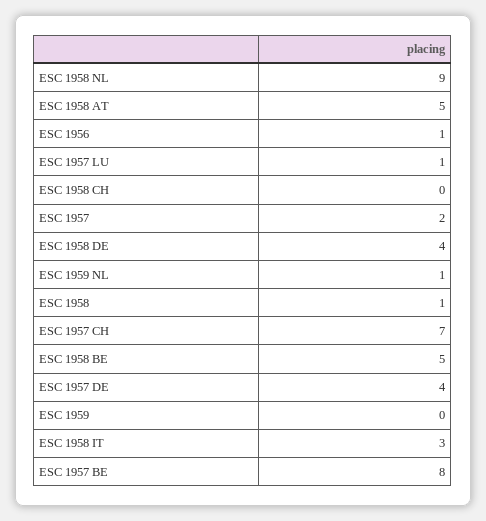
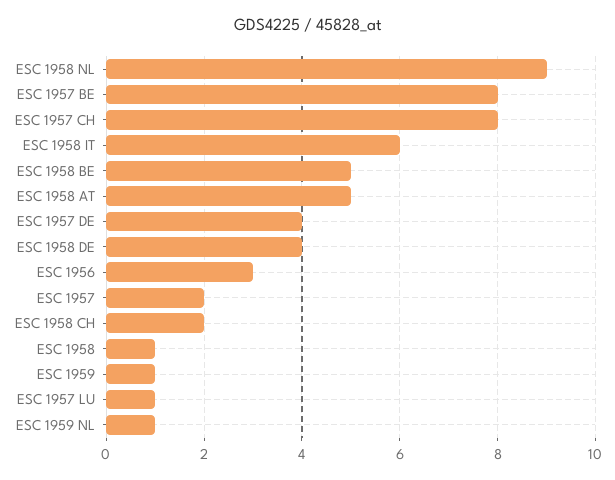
  {
    "ESC 1958 NL": 9,
    "ESC 1958 AT": 5,
-   "ESC 1956": 1,
+   "ESC 1956": 3,
    "ESC 1957 LU": 1,
-   "ESC 1958 CH": 0,
+   "ESC 1958 CH": 2,
    "ESC 1957": 2,
    "ESC 1958 DE": 4,
    "ESC 1959 NL": 1,
    "ESC 1958": 1,
-   "ESC 1957 CH": 7,
+   "ESC 1957 CH": 8,
    "ESC 1958 BE": 5,
    "ESC 1957 DE": 4,
-   "ESC 1959": 0,
+   "ESC 1959": 1,
-   "ESC 1958 IT": 3,
+   "ESC 1958 IT": 6,
    "ESC 1957 BE": 8
  }

